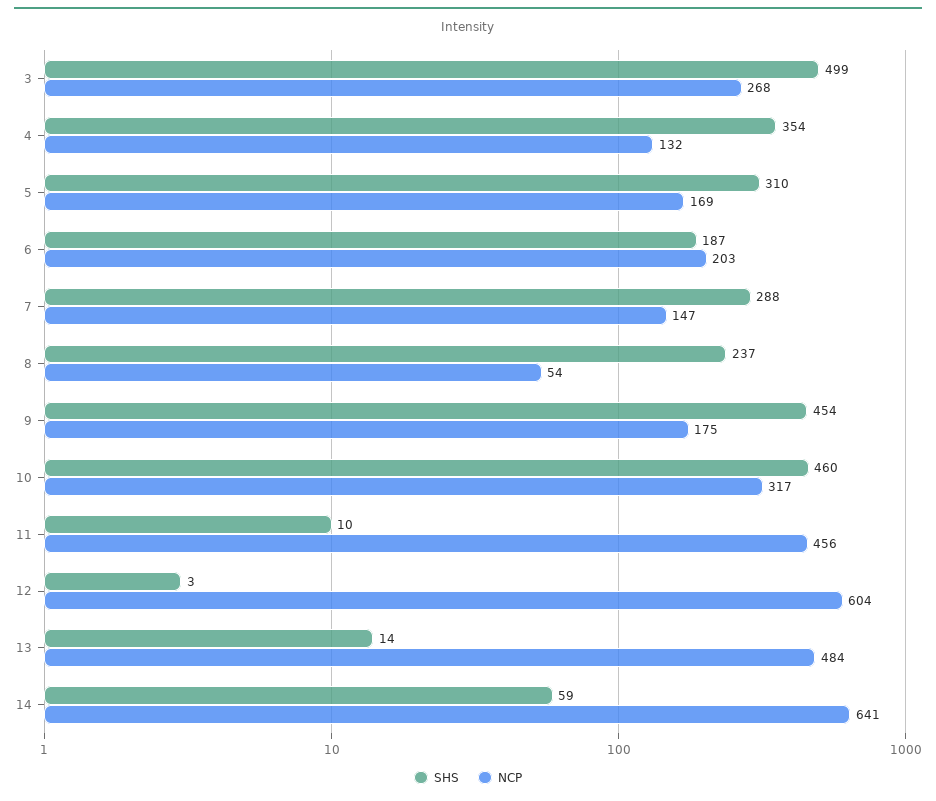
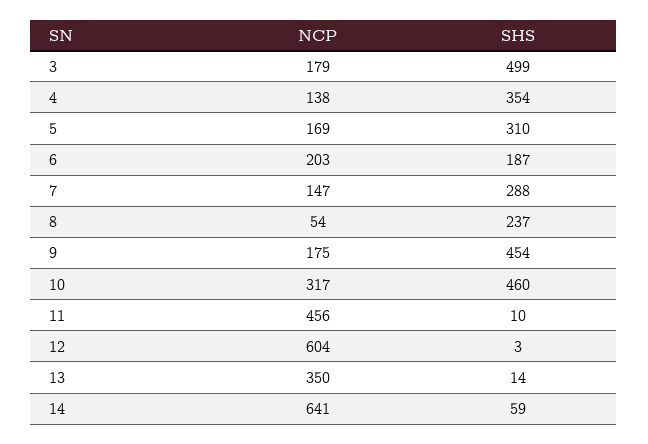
  {
    "SHS": {
      "3": 499,
      "4": 354,
      "5": 310,
      "6": 187,
      "7": 288,
      "8": 237,
      "9": 454,
      "10": 460,
      "11": 10,
      "12": 3,
      "13": 14,
      "14": 59
    },
    "NCP": {
-     "3": 268,
+     "3": 179,
-     "4": 132,
+     "4": 138,
      "5": 169,
      "6": 203,
      "7": 147,
      "8": 54,
      "9": 175,
      "10": 317,
      "11": 456,
      "12": 604,
-     "13": 484,
+     "13": 350,
      "14": 641
    }
  }

